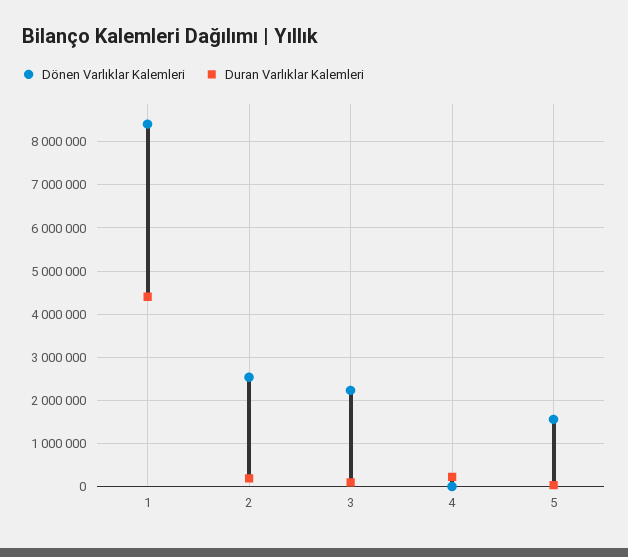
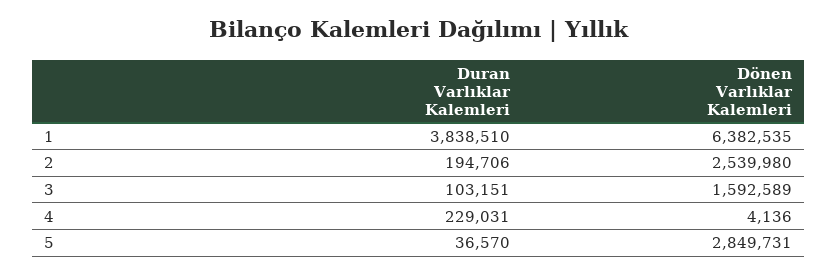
  {
    "Dönen Varlıklar Kalemleri": {
-     "1": 8400000,
+     "1": 6382535,
      "2": 2539980,
-     "3": 2200000,
+     "3": 1592589,
      "4": 4136,
-     "5": 1600000
+     "5": 2849731
    },
    "Duran Varlıklar Kalemleri": {
-     "1": 4400000,
+     "1": 3838510,
      "2": 194706,
      "3": 103151,
      "4": 229031,
      "5": 36570
    }
  }

